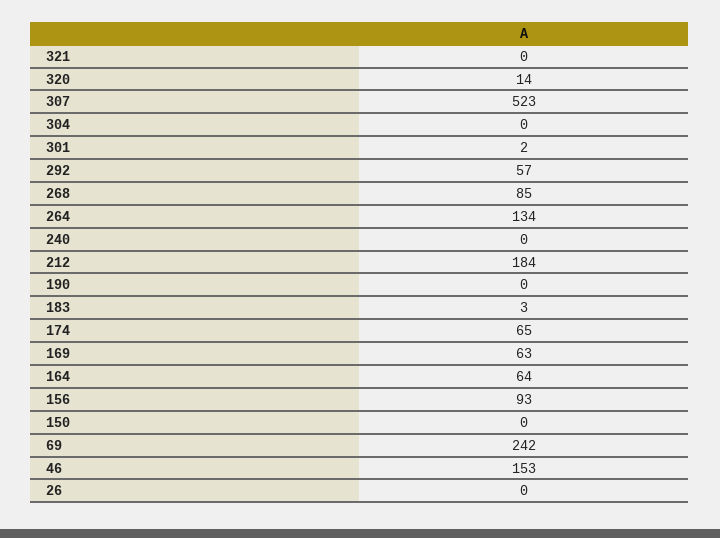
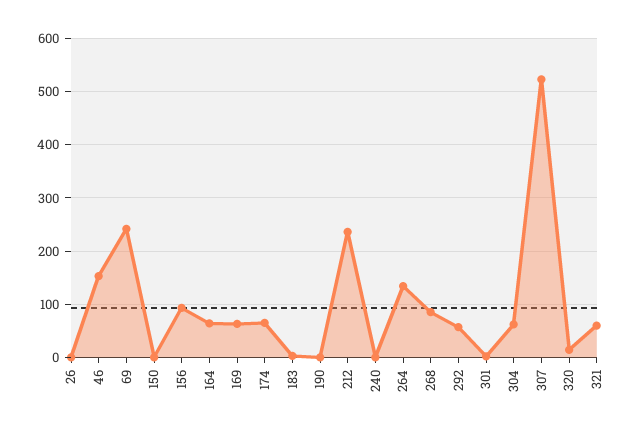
  {
-   "321": 0,
+   "321": 60,
    "320": 14,
    "307": 523,
-   "304": 0,
+   "304": 60,
    "301": 2,
    "292": 57,
    "268": 85,
    "264": 134,
    "240": 0,
-   "212": 184,
+   "212": 240,
    "190": 0,
    "183": 3,
    "174": 65,
    "169": 63,
    "164": 64,
    "156": 93,
    "150": 0,
    "69": 242,
    "46": 153,
    "26": 0
  }

